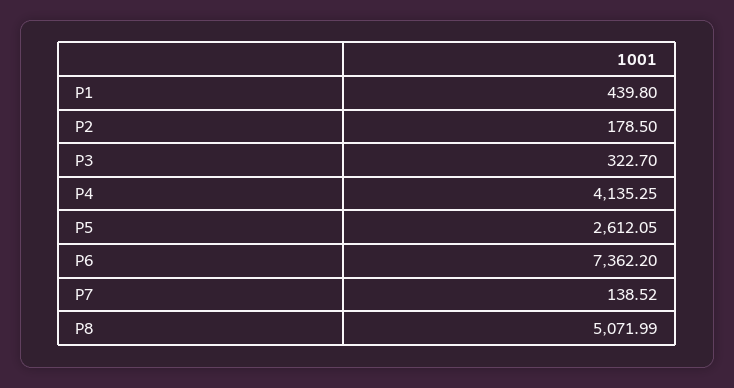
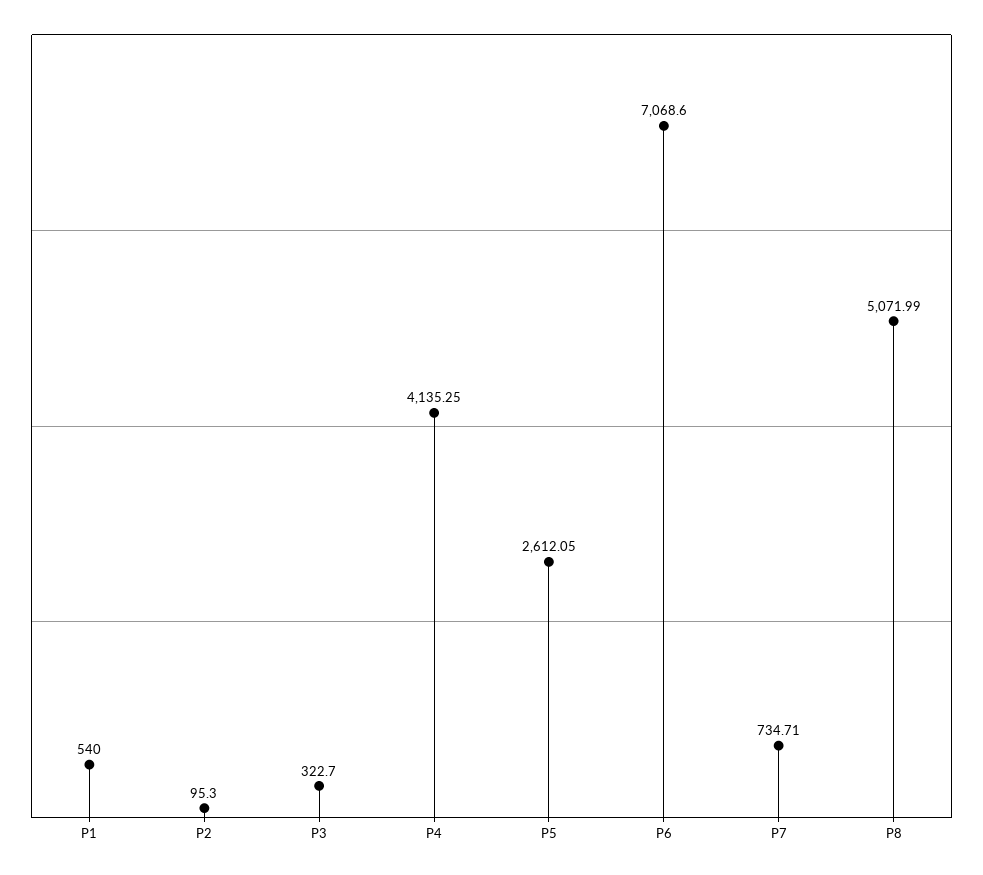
  {
-   "P1": 439.8,
+   "P1": 540,
-   "P2": 178.5,
+   "P2": 95.3,
    "P3": 322.7,
    "P4": 4135.25,
    "P5": 2612.05,
-   "P6": 7362.2,
+   "P6": 7068.6,
-   "P7": 138.52,
+   "P7": 734.71,
    "P8": 5071.99
  }

